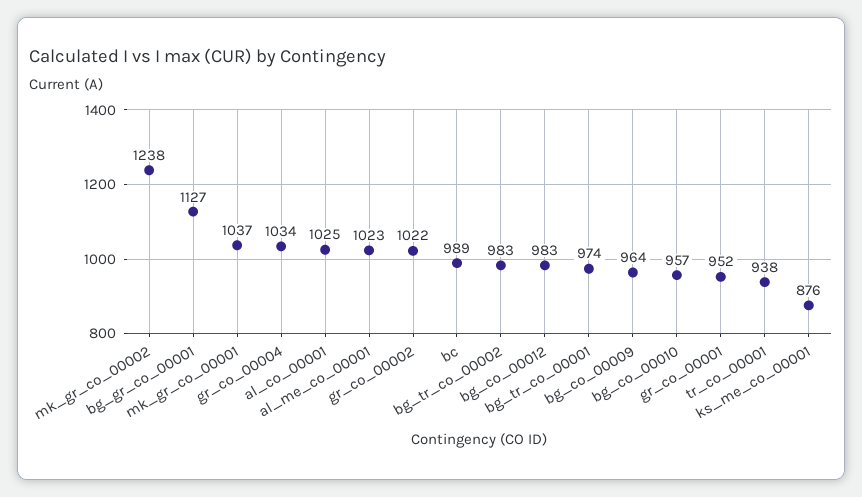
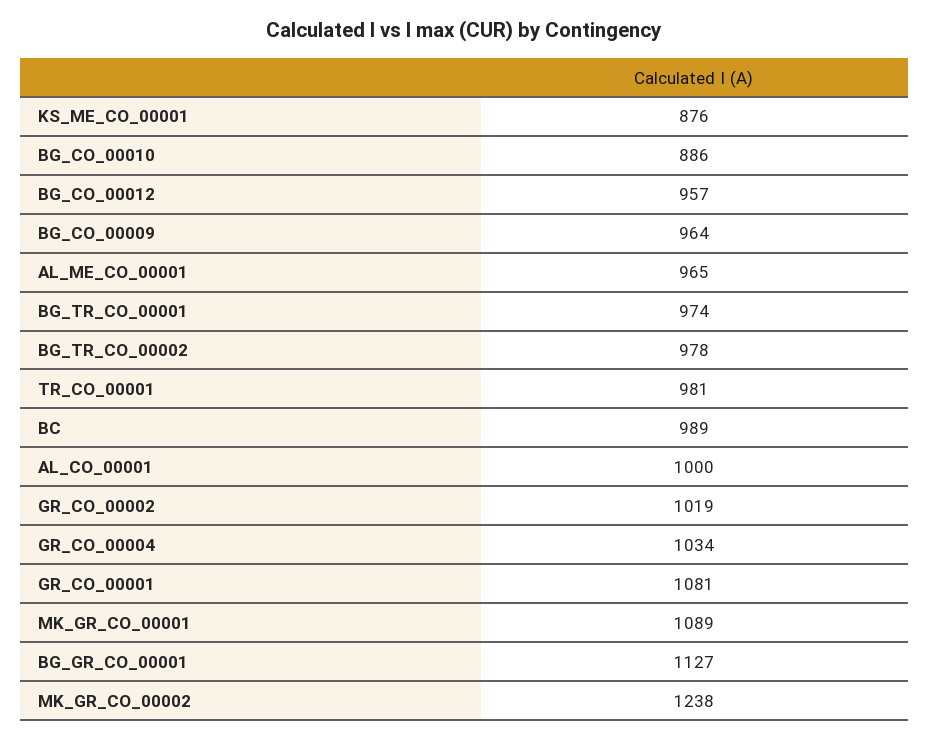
  {
    "mk_gr_co_00002": 1238,
    "bg_gr_co_00001": 1127,
-   "mk_gr_co_00001": 1037,
+   "mk_gr_co_00001": 1089,
    "gr_co_00004": 1034,
-   "al_co_00001": 1025,
+   "al_co_00001": 1000,
-   "al_me_co_00001": 1023,
+   "al_me_co_00001": 965,
-   "gr_co_00002": 1022,
+   "gr_co_00002": 1019,
    "bc": 989,
-   "bg_tr_co_00002": 983,
+   "bg_tr_co_00002": 978,
-   "bg_co_00012": 983,
+   "bg_co_00012": 957,
    "bg_tr_co_00001": 974,
    "bg_co_00009": 964,
-   "bg_co_00010": 957,
+   "bg_co_00010": 886,
-   "gr_co_00001": 952,
+   "gr_co_00001": 1081,
-   "tr_co_00001": 938,
+   "tr_co_00001": 981,
    "ks_me_co_00001": 876
  }

